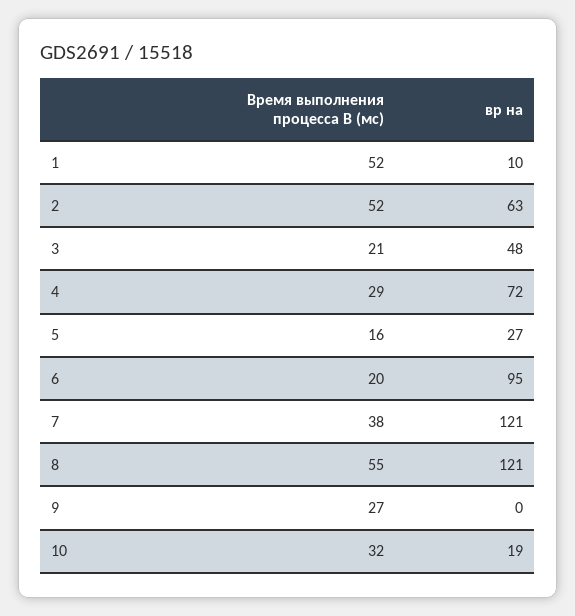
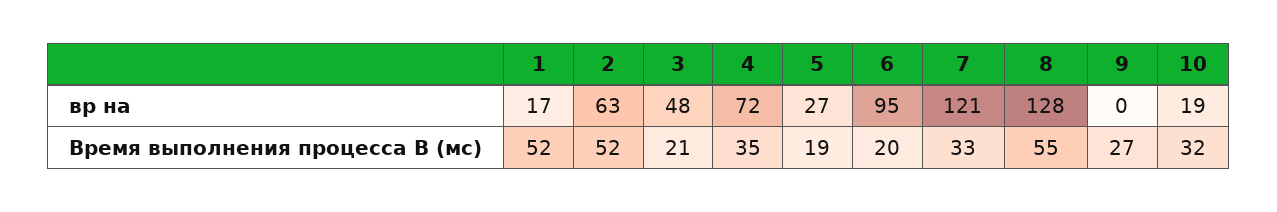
  {
    "Время выполнения процесса B (мс)": {
      "1": 52,
      "2": 52,
      "3": 21,
-     "4": 29,
+     "4": 35,
-     "5": 16,
+     "5": 19,
      "6": 20,
-     "7": 38,
+     "7": 33,
      "8": 55,
      "9": 27,
      "10": 32
    },
    "вр на": {
-     "1": 10,
+     "1": 17,
      "2": 63,
      "3": 48,
      "4": 72,
      "5": 27,
      "6": 95,
      "7": 121,
-     "8": 121,
+     "8": 128,
      "9": 0,
      "10": 19
    }
  }

